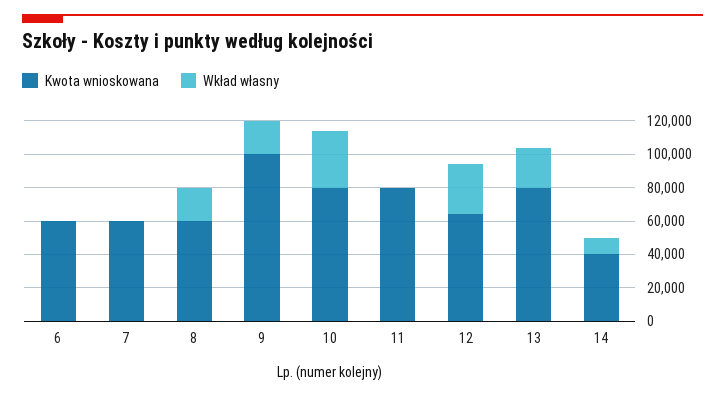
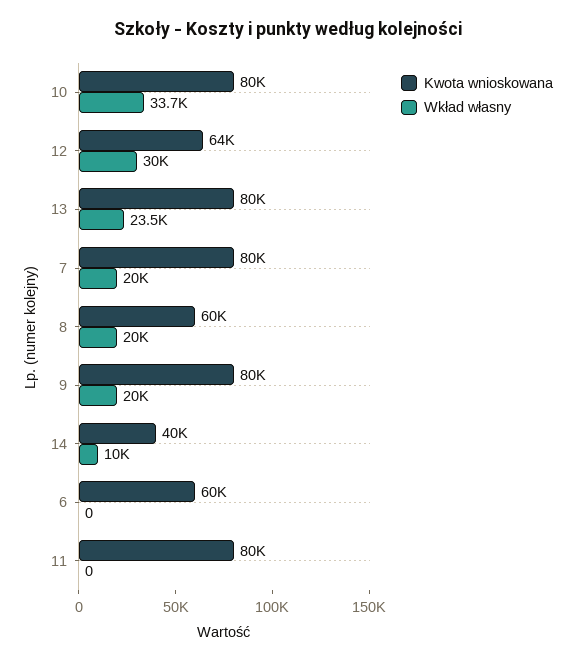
  {
    "Kwota wnioskowana": {
      "6": 60000,
-     "7": 60000,
+     "7": 80000,
      "8": 60000,
-     "9": 100000,
+     "9": 80000,
      "10": 80000,
      "11": 80000,
      "12": 64000,
      "13": 80000,
      "14": 40000
    },
    "Wkład własny": {
      "6": 0,
-     "7": 0,
+     "7": 20000,
      "8": 20000,
      "9": 20000,
      "10": 33700,
      "11": 0,
      "12": 30000,
      "13": 23500,
      "14": 10000
    }
  }

